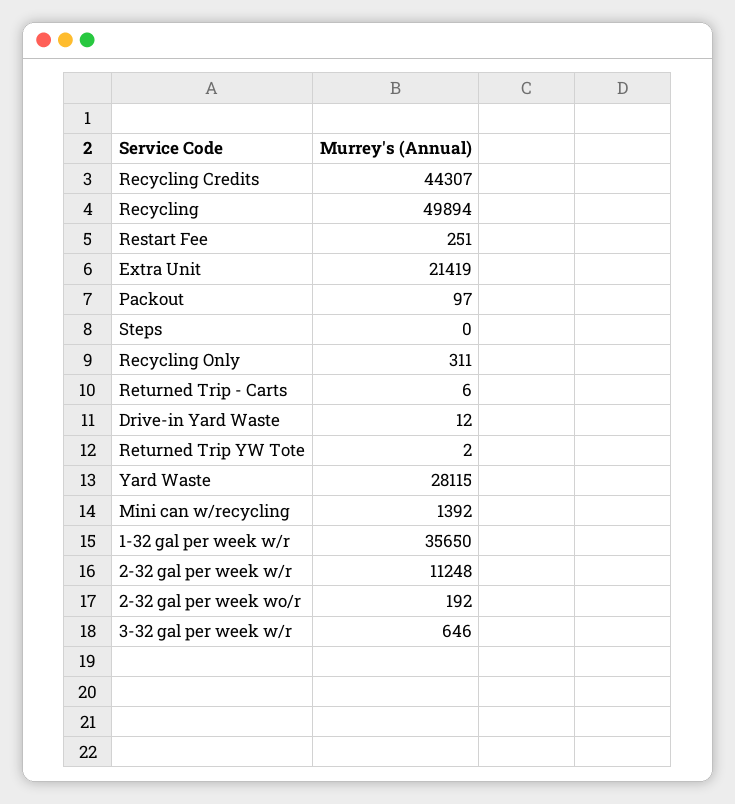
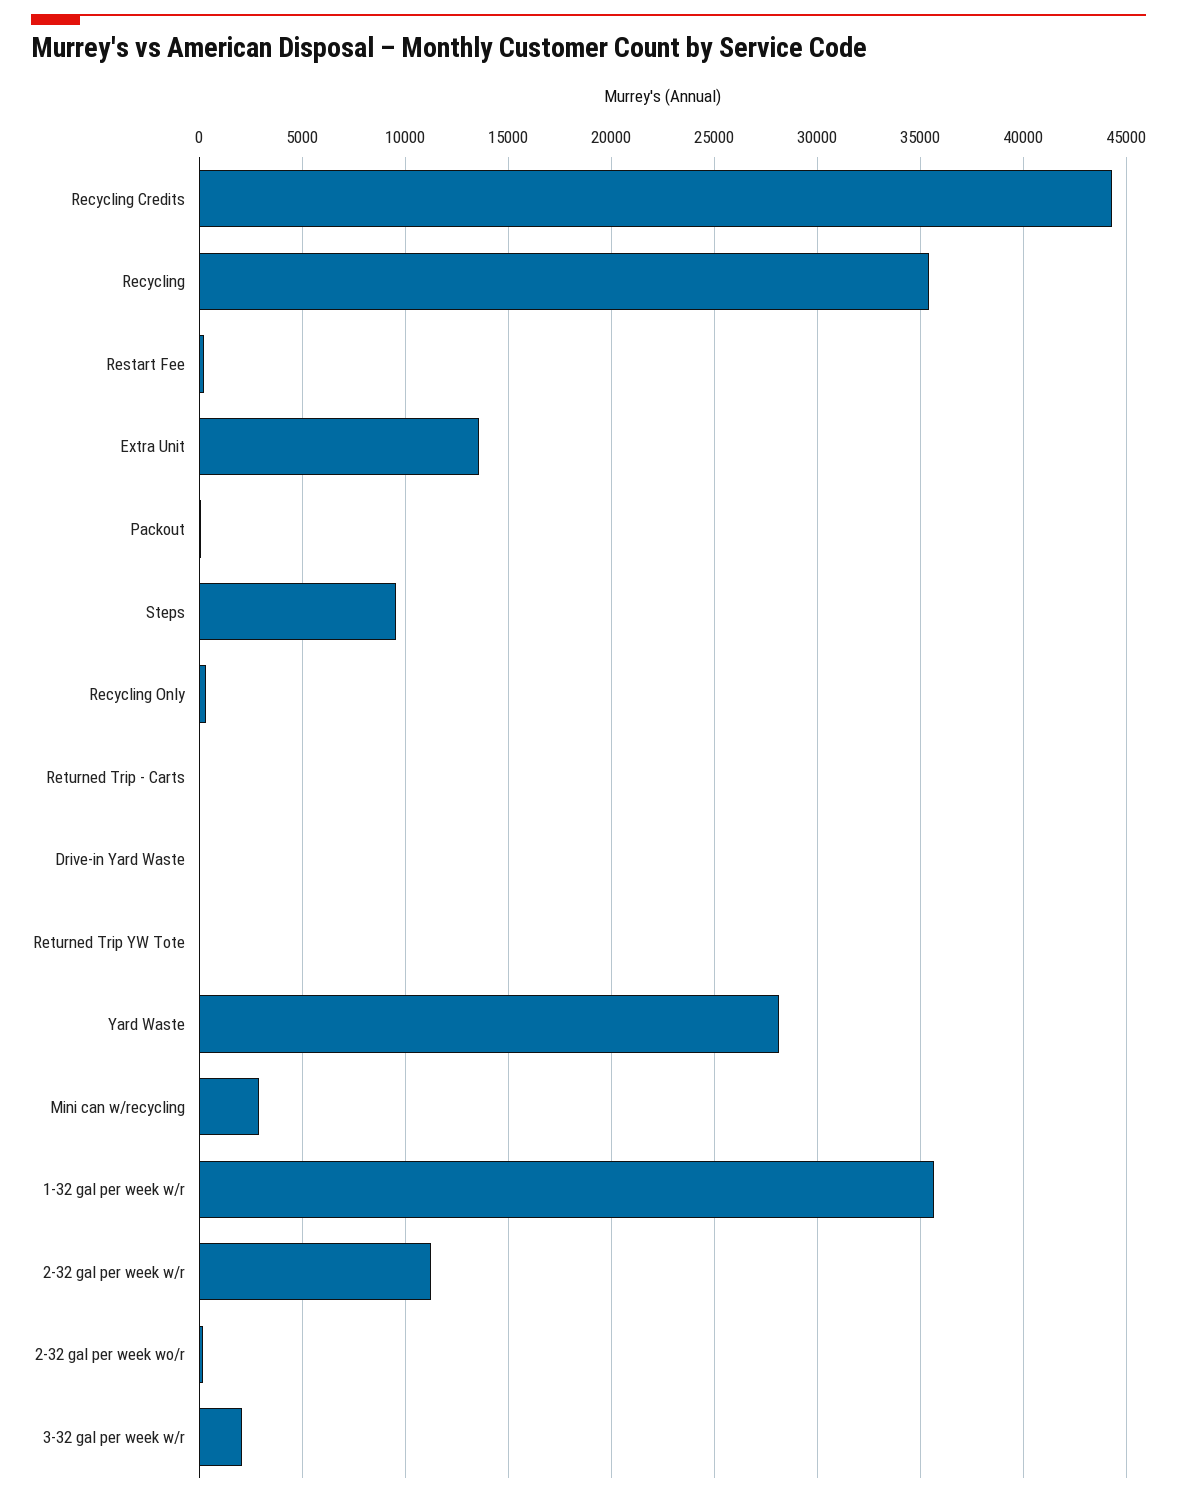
  {
    "Recycling Credits": 44307,
-   "Recycling": 49894,
+   "Recycling": 35500,
    "Restart Fee": 251,
-   "Extra Unit": 21419,
+   "Extra Unit": 13500,
    "Packout": 97,
-   "Steps": 0,
+   "Steps": 9500,
    "Recycling Only": 311,
    "Returned Trip - Carts": 6,
    "Drive-in Yard Waste": 12,
    "Returned Trip YW Tote": 2,
    "Yard Waste": 28115,
-   "Mini can w/recycling": 1392,
+   "Mini can w/recycling": 3000,
    "1-32 gal per week w/r": 35650,
    "2-32 gal per week w/r": 11248,
    "2-32 gal per week wo/r": 192,
-   "3-32 gal per week w/r": 646
+   "3-32 gal per week w/r": 2000
  }

